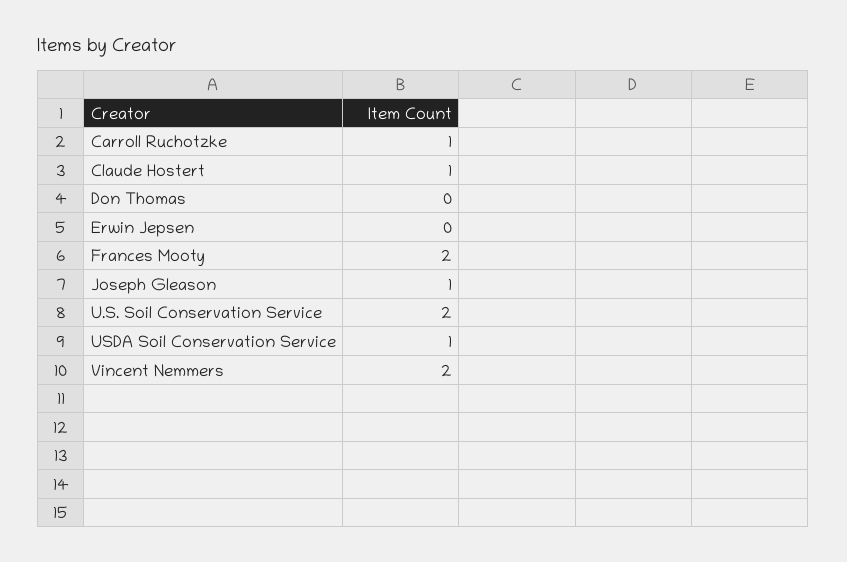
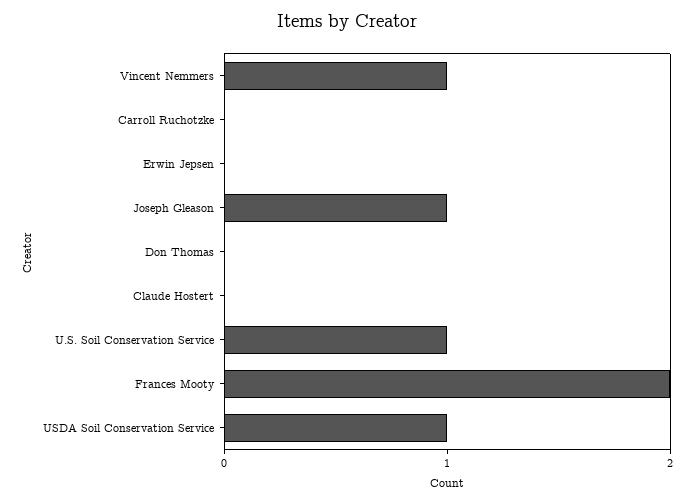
  {
-   "Carroll Ruchotzke": 1,
+   "Carroll Ruchotzke": 0,
-   "Claude Hostert": 1,
+   "Claude Hostert": 0,
    "Don Thomas": 0,
    "Erwin Jepsen": 0,
    "Frances Mooty": 2,
    "Joseph Gleason": 1,
-   "U.S. Soil Conservation Service": 2,
+   "U.S. Soil Conservation Service": 1,
    "USDA Soil Conservation Service": 1,
-   "Vincent Nemmers": 2
+   "Vincent Nemmers": 1
  }

